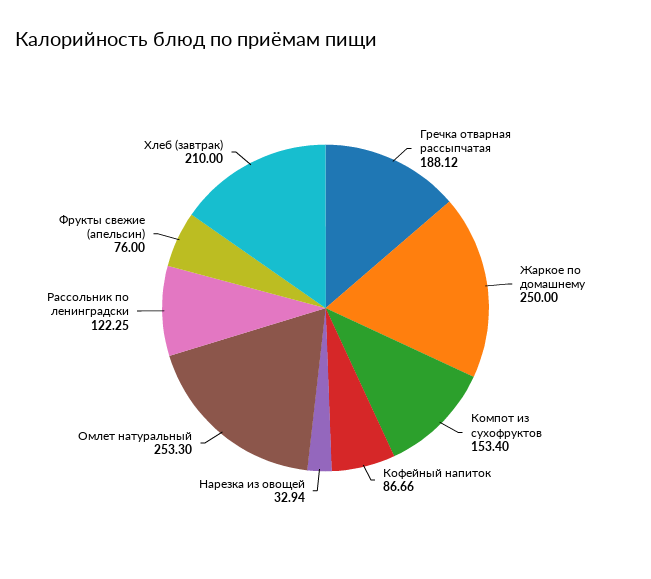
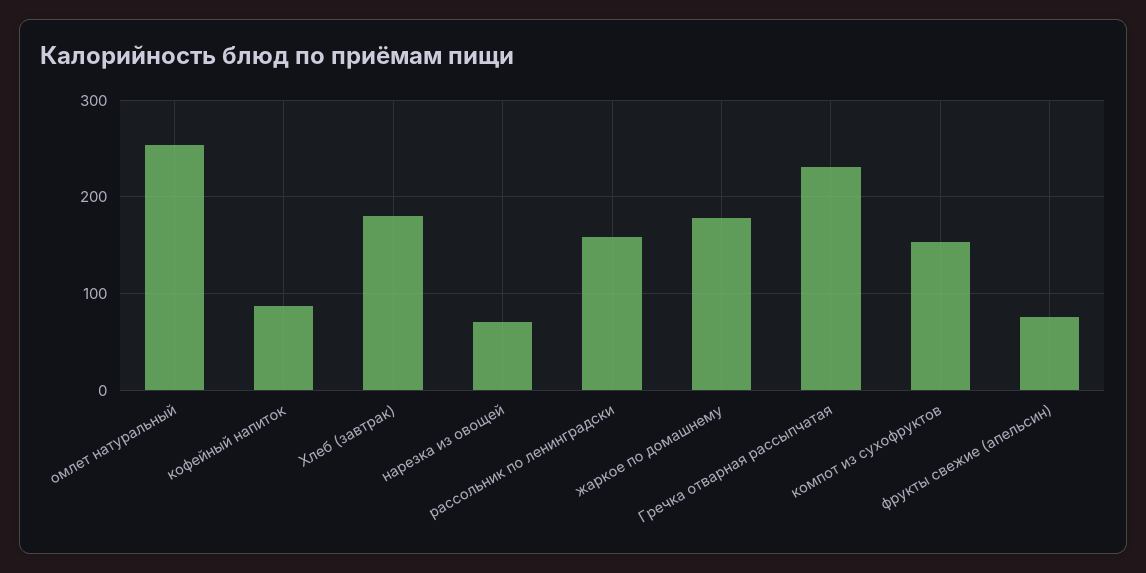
  {
-   "Гречка отварная рассыпчатая": 188.12,
+   "Гречка отварная рассыпчатая": 230,
-   "Жаркое по домашнему": 250,
+   "Жаркое по домашнему": 180,
    "Компот из сухофруктов": 153.4,
    "Кофейный напиток": 86.66,
-   "Нарезка из овощей": 32.94,
+   "Нарезка из овощей": 70,
    "Омлет натуральный": 253.3,
-   "Рассольник по ленинградски": 122.25,
+   "Рассольник по ленинградски": 160,
    "Фрукты свежие (апельсин)": 76,
-   "Хлеб (завтрак)": 210
+   "Хлеб (завтрак)": 180
  }

